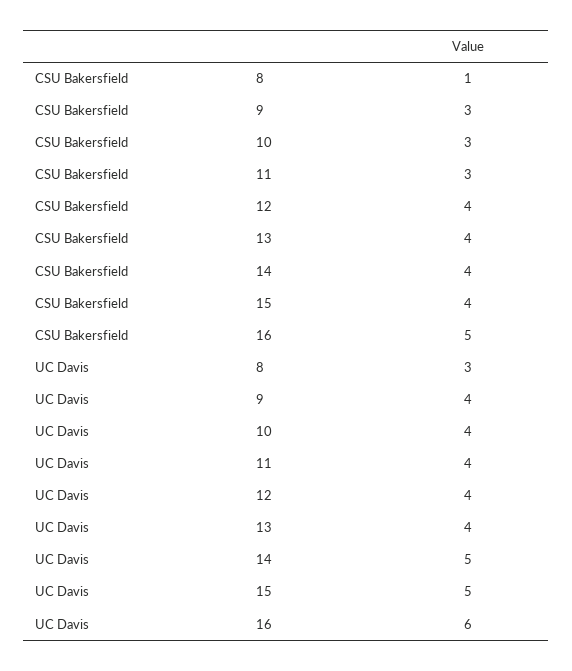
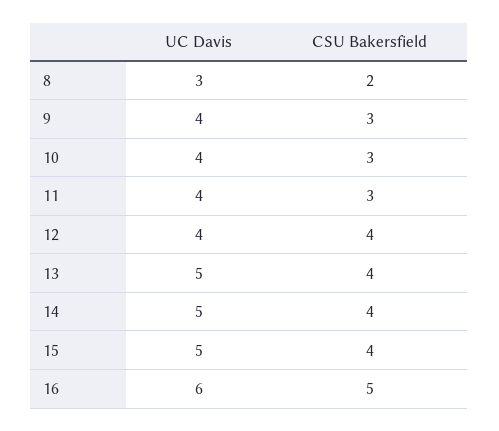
  {
    "CSU Bakersfield": {
-     "8": 1,
+     "8": 2,
      "9": 3,
      "10": 3,
      "11": 3,
      "12": 4,
      "13": 4,
      "14": 4,
      "15": 4,
      "16": 5
    },
    "UC Davis": {
      "8": 3,
      "9": 4,
      "10": 4,
      "11": 4,
      "12": 4,
-     "13": 4,
+     "13": 5,
      "14": 5,
      "15": 5,
      "16": 6
    }
  }

